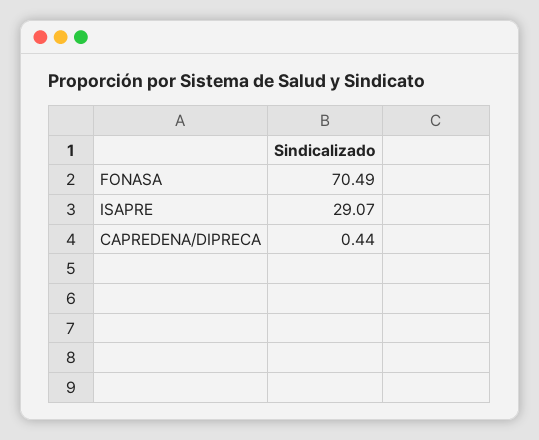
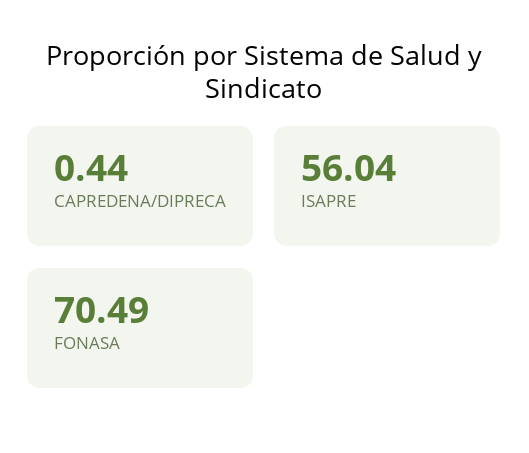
  {
    "FONASA": 70.49,
-   "ISAPRE": 29.07,
+   "ISAPRE": 56.04,
    "CAPREDENA/DIPRECA": 0.44
  }

